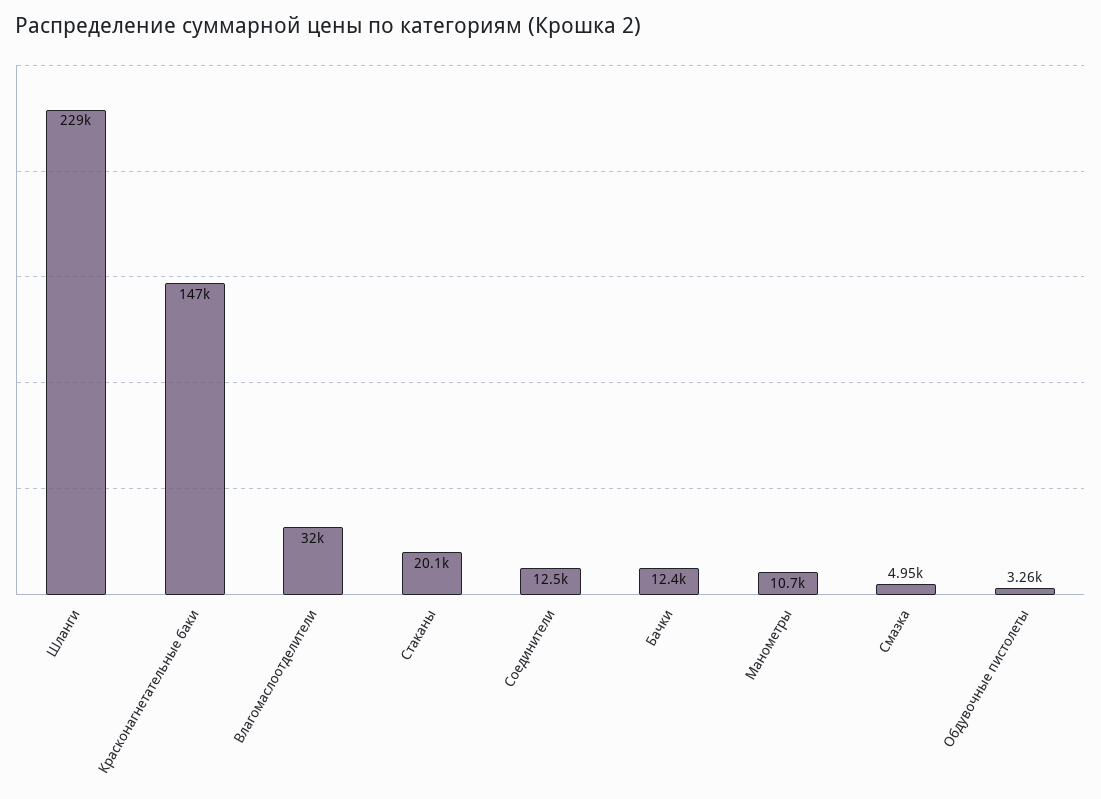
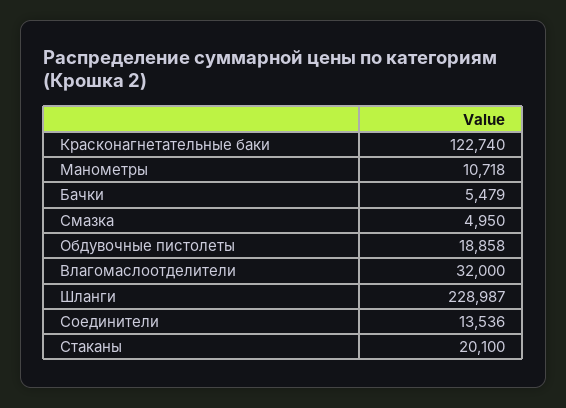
  {
    "Шланги": 228987,
-   "Красконагнетательные баки": 147000,
+   "Красконагнетательные баки": 122740,
    "Влагомаслоотделители": 32000,
    "Стаканы": 20100,
-   "Соединители": 12500,
+   "Соединители": 13536,
-   "Бачки": 12400,
+   "Бачки": 5479,
    "Манометры": 10718,
    "Смазка": 4950,
-   "Обдувочные пистолеты": 3260
+   "Обдувочные пистолеты": 18858
  }

